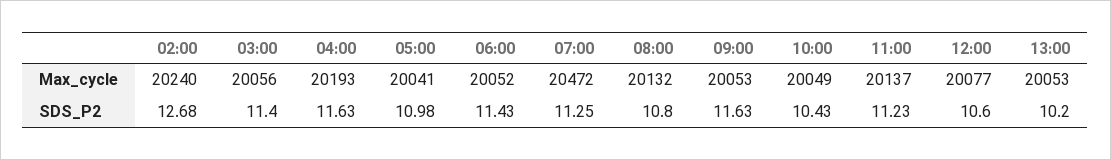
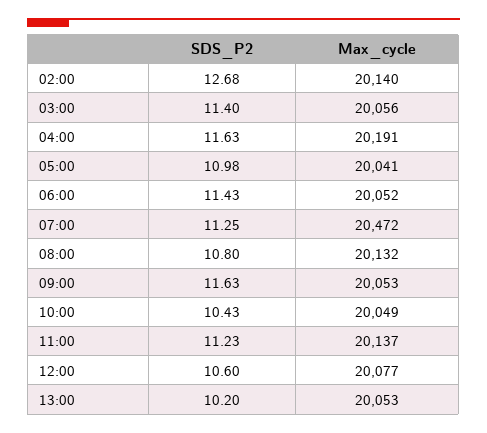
  {
    "02:00": {
-     "Max_cycle": 20240,
+     "Max_cycle": 20140,
      "SDS_P2": 12.68
    },
    "03:00": {
      "Max_cycle": 20056,
      "SDS_P2": 11.4
    },
    "04:00": {
-     "Max_cycle": 20193,
+     "Max_cycle": 20191,
      "SDS_P2": 11.63
    },
    "05:00": {
      "Max_cycle": 20041,
      "SDS_P2": 10.98
    },
    "06:00": {
      "Max_cycle": 20052,
      "SDS_P2": 11.43
    },
    "07:00": {
      "Max_cycle": 20472,
      "SDS_P2": 11.25
    },
    "08:00": {
      "Max_cycle": 20132,
      "SDS_P2": 10.8
    },
    "09:00": {
      "Max_cycle": 20053,
      "SDS_P2": 11.63
    },
    "10:00": {
      "Max_cycle": 20049,
      "SDS_P2": 10.43
    },
    "11:00": {
      "Max_cycle": 20137,
      "SDS_P2": 11.23
    },
    "12:00": {
      "Max_cycle": 20077,
      "SDS_P2": 10.6
    },
    "13:00": {
      "Max_cycle": 20053,
      "SDS_P2": 10.2
    }
  }

